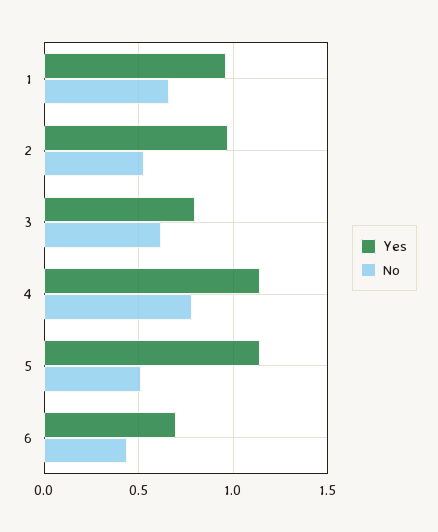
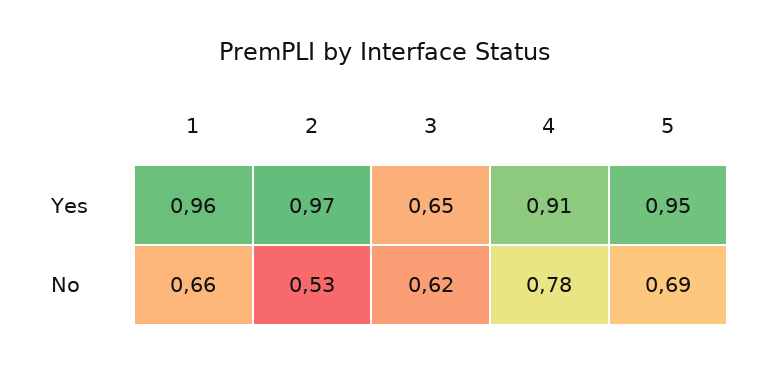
  {
    "Yes": {
      "1": 0.96,
      "2": 0.97,
-     "3": 0.8,
+     "3": 0.65,
-     "4": 1.15,
+     "4": 0.91,
-     "5": 1.15,
+     "5": 0.95
-     "6": 0.7
    },
    "No": {
      "1": 0.66,
      "2": 0.53,
      "3": 0.62,
      "4": 0.78,
-     "5": 0.5,
+     "5": 0.69
-     "6": 0.45
    }
  }

